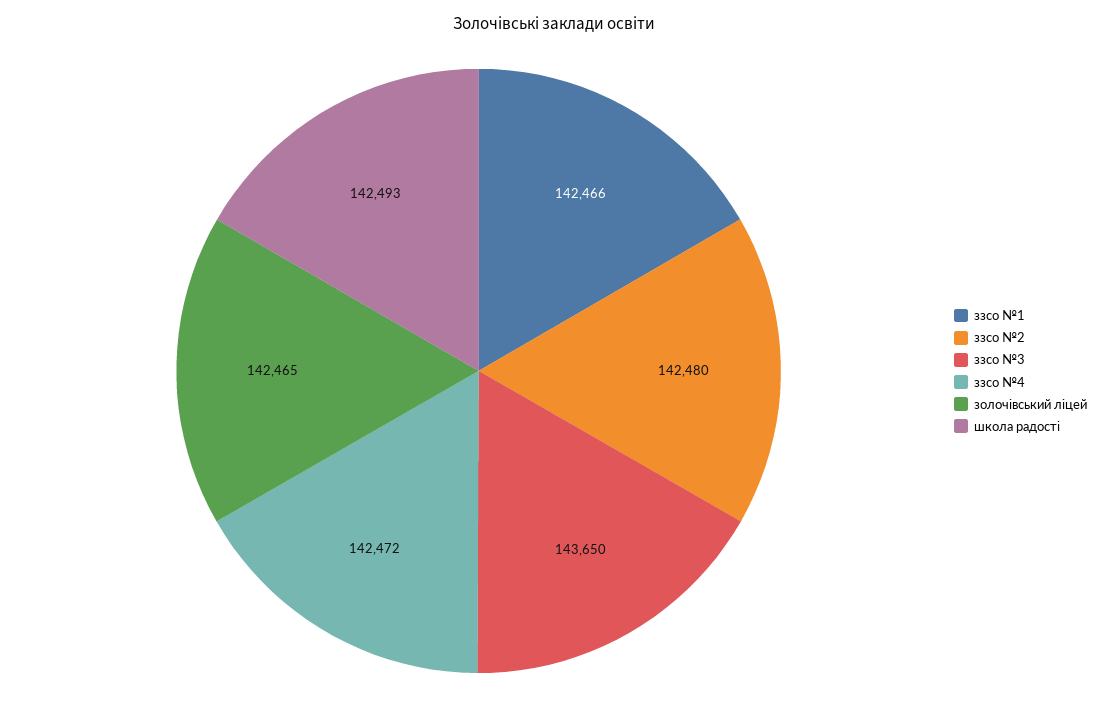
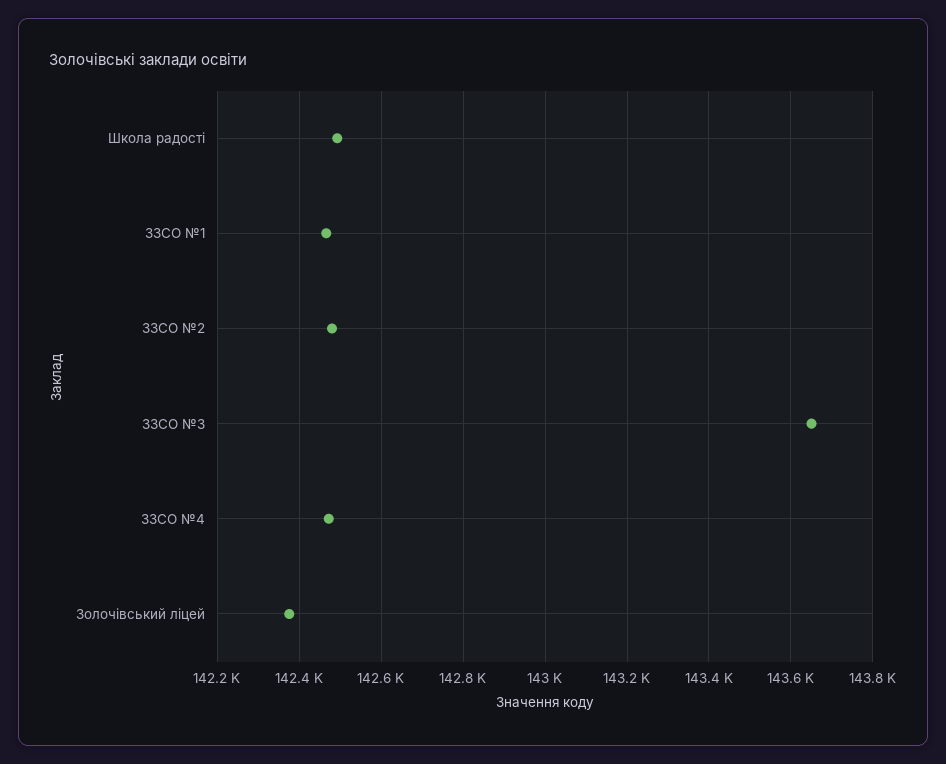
  {
    "ззсо №1": 142466,
    "ззсо №2": 142480,
    "ззсо №3": 143650,
    "ззсо №4": 142472,
-   "золочівський ліцей": 142465,
+   "золочівський ліцей": 142380,
    "школа радості": 142493
  }

